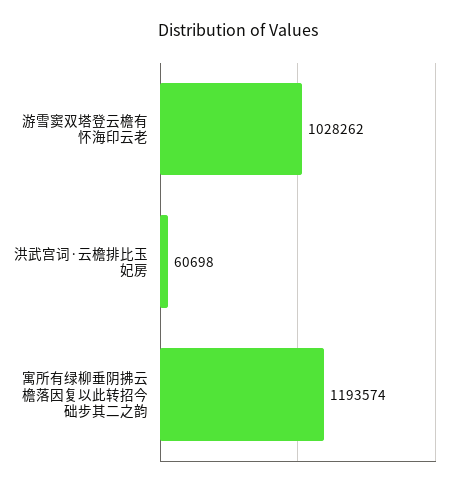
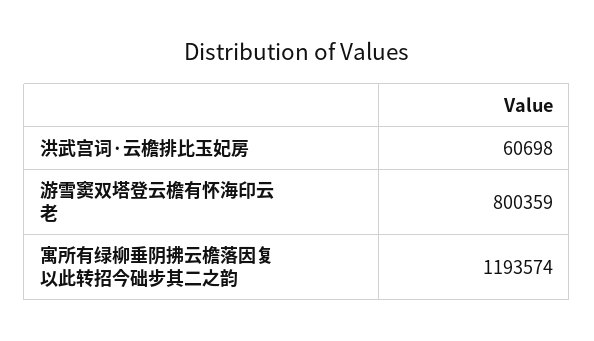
  {
-   "游雪窦双塔登云檐有怀海印云老": 1028262,
+   "游雪窦双塔登云檐有怀海印云老": 800359,
    "洪武宫词·云檐排比玉妃房": 60698,
    "寓所有绿柳垂阴拂云檐落因复以此转招今础步其二之韵": 1193574
  }

